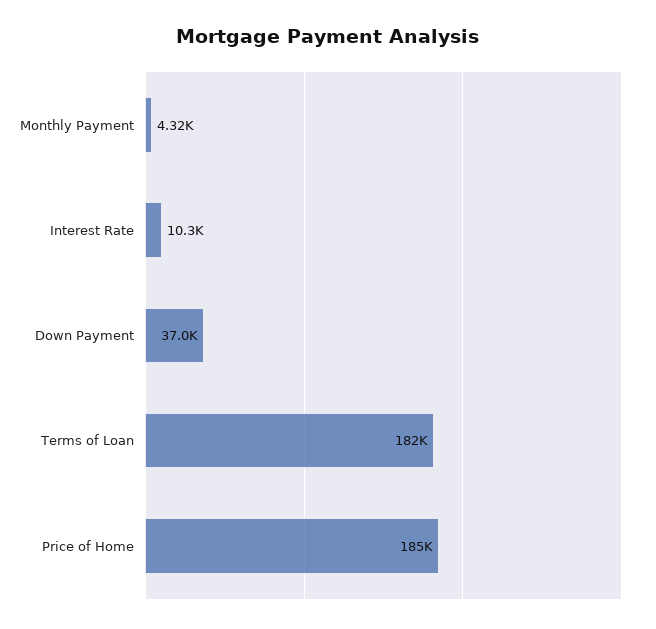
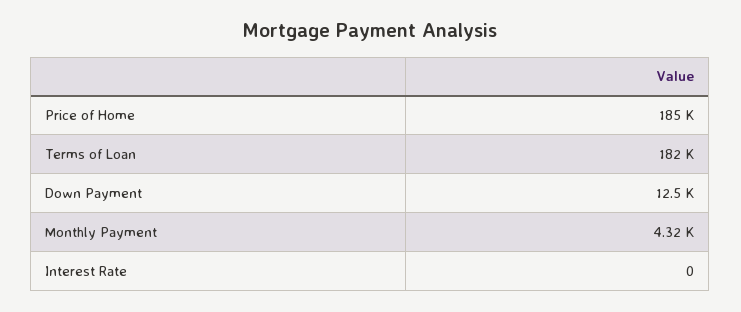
  {
    "Monthly Payment": 4320,
-   "Interest Rate": 10300,
+   "Interest Rate": 0,
-   "Down Payment": 37000,
+   "Down Payment": 12500,
    "Terms of Loan": 182000,
    "Price of Home": 185000
  }

